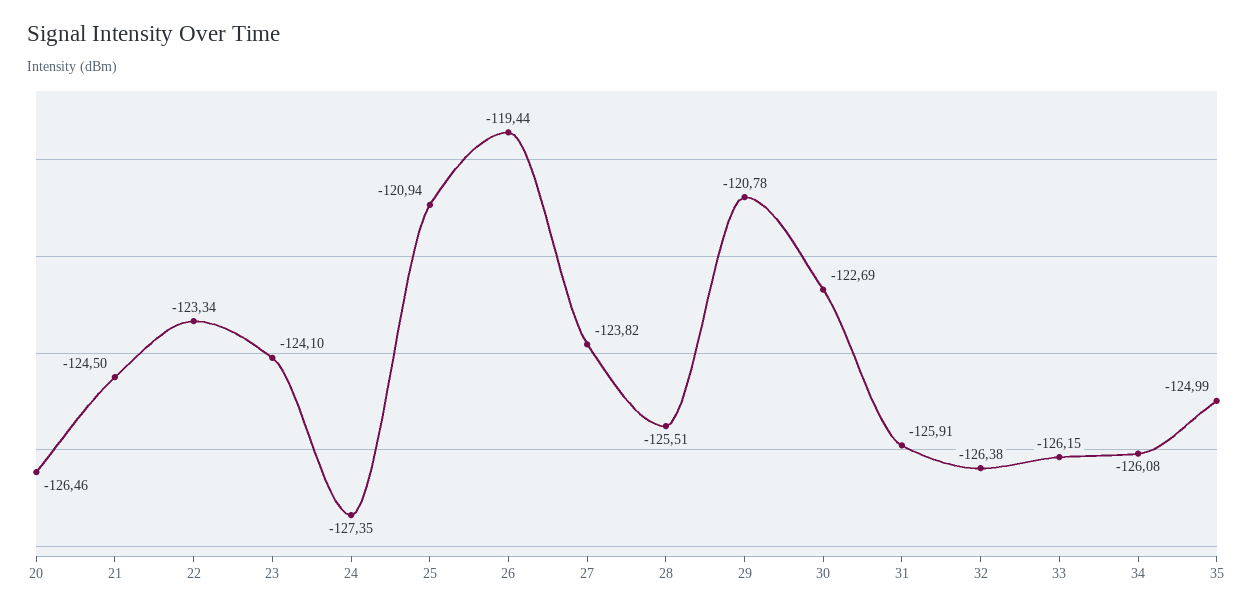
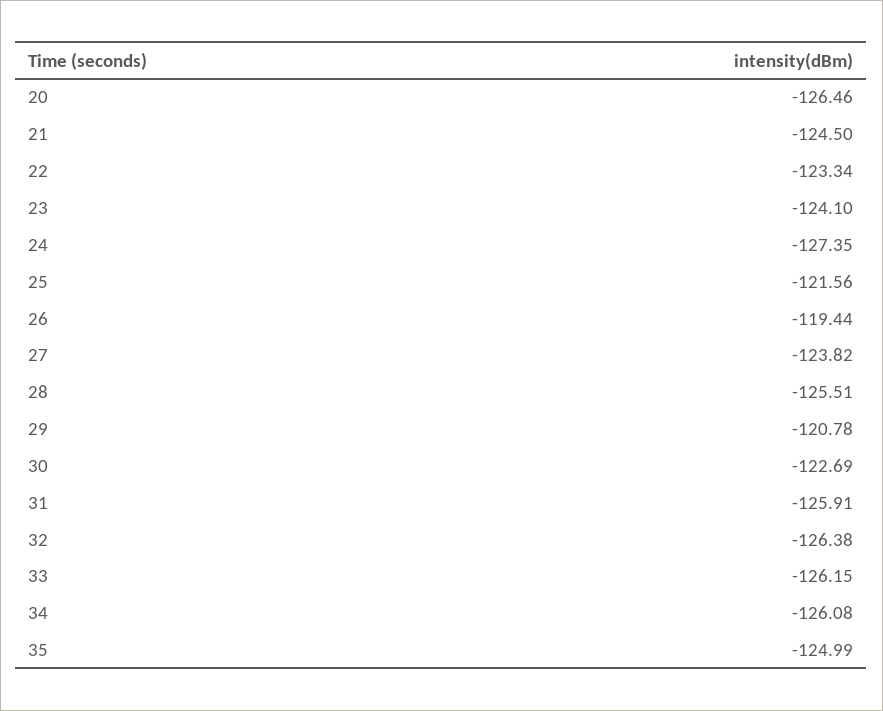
  {
    "20": -126.46,
    "21": -124.5,
    "22": -123.34,
    "23": -124.1,
    "24": -127.35,
-   "25": -120.94,
+   "25": -121.56,
    "26": -119.44,
    "27": -123.82,
    "28": -125.51,
    "29": -120.78,
    "30": -122.69,
    "31": -125.91,
    "32": -126.38,
    "33": -126.15,
    "34": -126.08,
    "35": -124.99
  }

